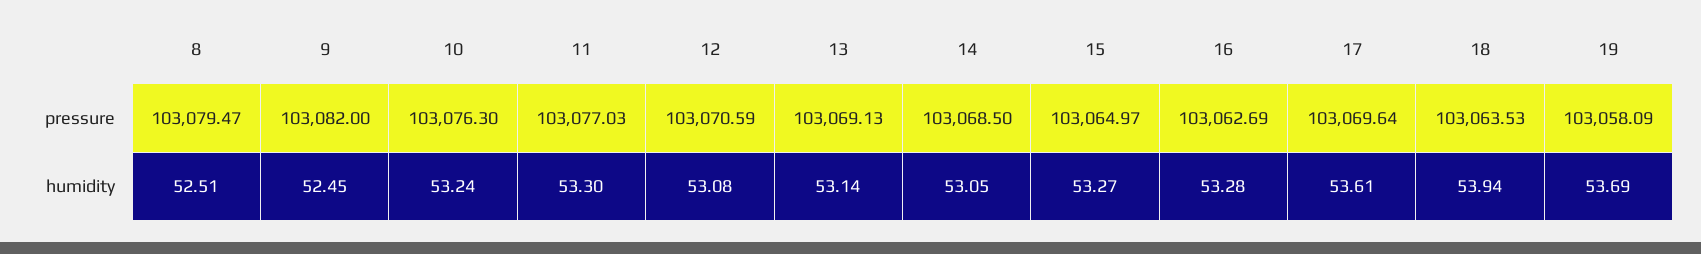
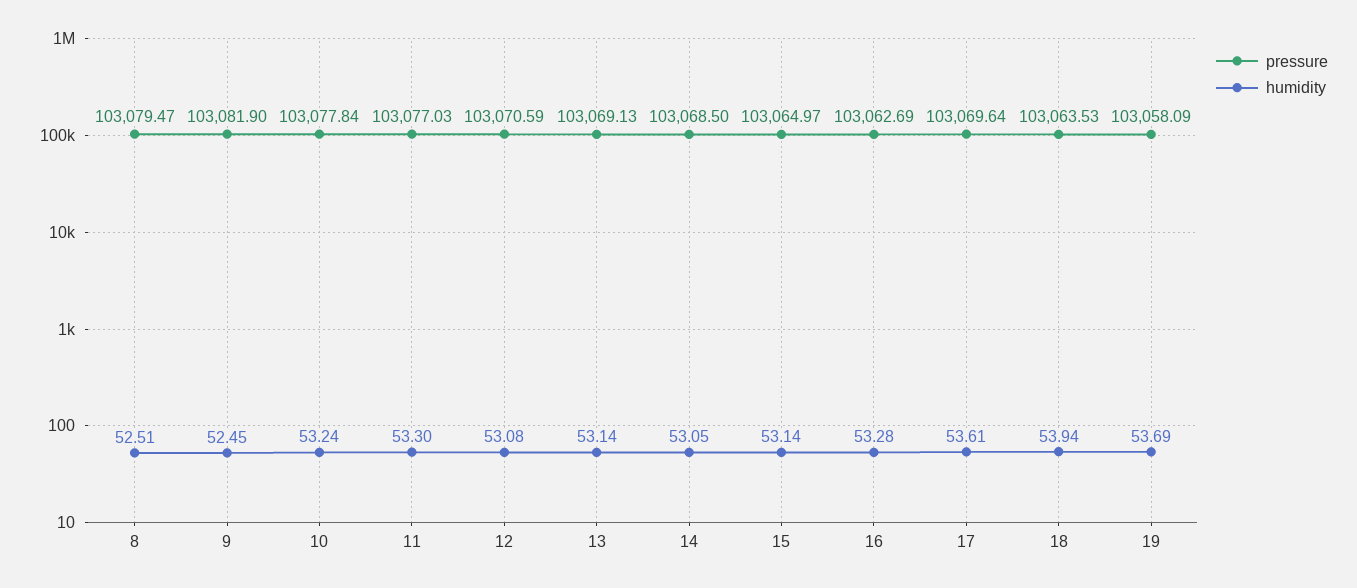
  {
    "pressure": {
      "8": 103079.47,
-     "9": 103082,
+     "9": 103081.9,
-     "10": 103076.3,
+     "10": 103077.84,
      "11": 103077.03,
      "12": 103070.59,
      "13": 103069.13,
      "14": 103068.5,
      "15": 103064.97,
      "16": 103062.69,
      "17": 103069.64,
      "18": 103063.53,
      "19": 103058.09
    },
    "humidity": {
      "8": 52.51,
      "9": 52.45,
      "10": 53.24,
      "11": 53.3,
      "12": 53.08,
      "13": 53.14,
      "14": 53.05,
-     "15": 53.27,
+     "15": 53.14,
      "16": 53.28,
      "17": 53.61,
      "18": 53.94,
      "19": 53.69
    }
  }

